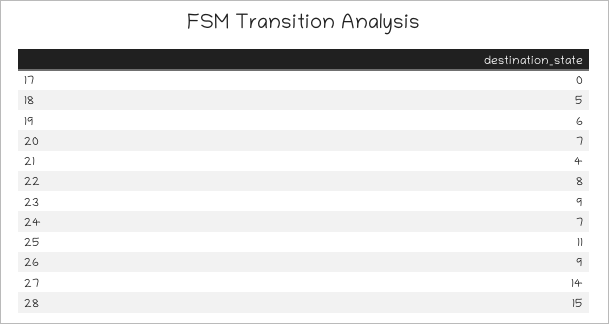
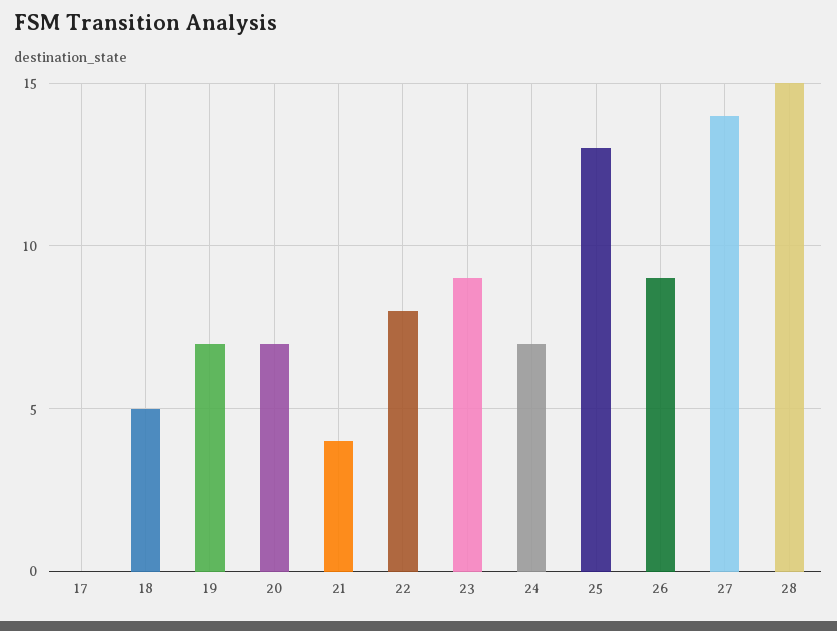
  {
    "17": 0,
    "18": 5,
-   "19": 6,
+   "19": 7,
    "20": 7,
    "21": 4,
    "22": 8,
    "23": 9,
    "24": 7,
-   "25": 11,
+   "25": 13,
    "26": 9,
    "27": 14,
    "28": 15
  }

